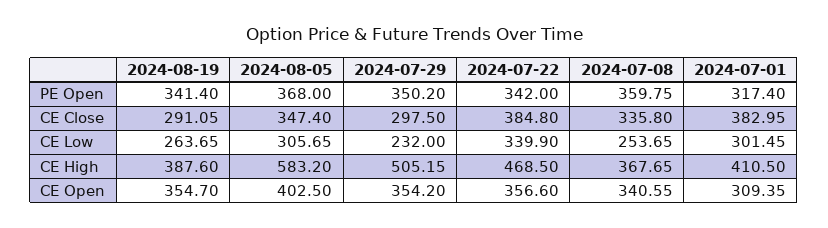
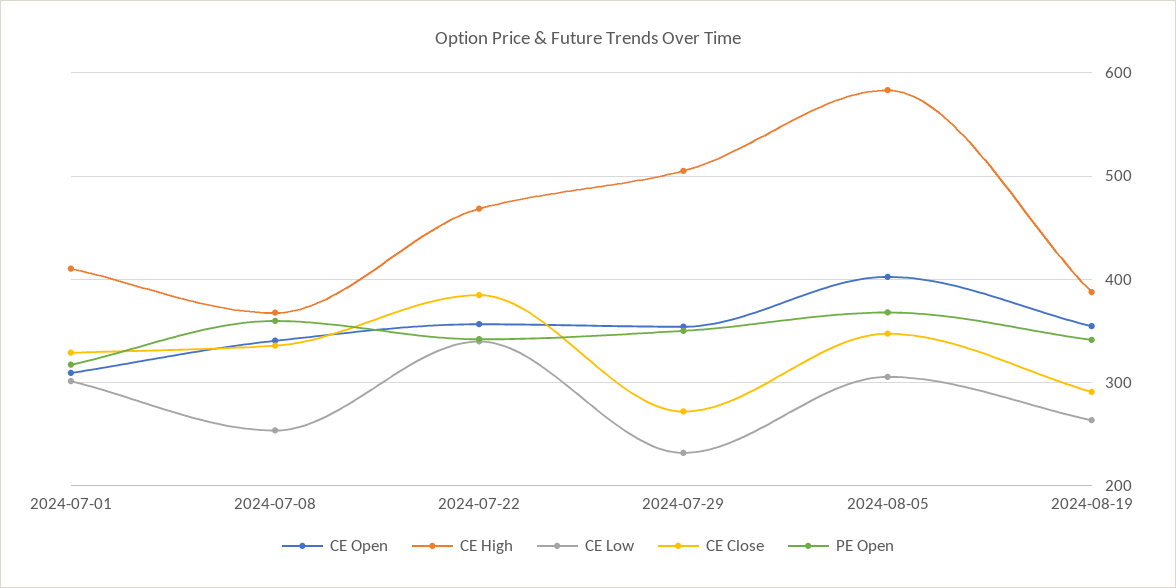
  {
    "PE Open": {
      "2024-08-19": 341.4,
      "2024-08-05": 368,
      "2024-07-29": 350.2,
      "2024-07-22": 342,
      "2024-07-08": 359.75,
      "2024-07-01": 317.4
    },
    "CE Close": {
      "2024-08-19": 291.05,
      "2024-08-05": 347.4,
-     "2024-07-29": 297.5,
+     "2024-07-29": 270,
      "2024-07-22": 384.8,
      "2024-07-08": 335.8,
-     "2024-07-01": 382.95
+     "2024-07-01": 330
    },
    "CE Low": {
      "2024-08-19": 263.65,
      "2024-08-05": 305.65,
      "2024-07-29": 232,
      "2024-07-22": 339.9,
      "2024-07-08": 253.65,
      "2024-07-01": 301.45
    },
    "CE High": {
      "2024-08-19": 387.6,
      "2024-08-05": 583.2,
      "2024-07-29": 505.15,
      "2024-07-22": 468.5,
      "2024-07-08": 367.65,
      "2024-07-01": 410.5
    },
    "CE Open": {
      "2024-08-19": 354.7,
      "2024-08-05": 402.5,
      "2024-07-29": 354.2,
      "2024-07-22": 356.6,
      "2024-07-08": 340.55,
      "2024-07-01": 309.35
    }
  }

